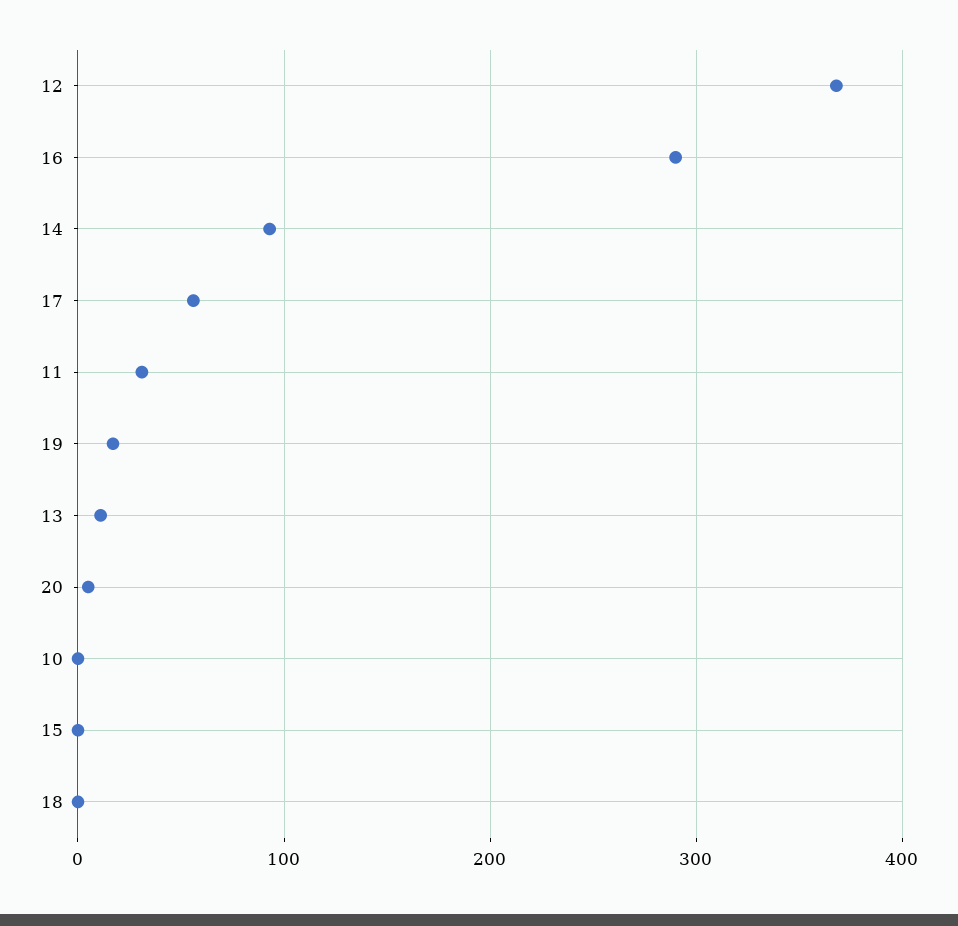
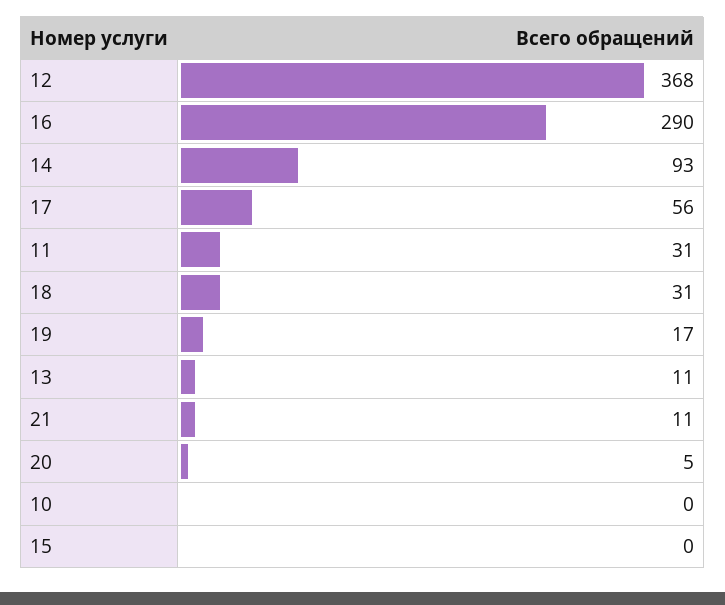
  {
    "12": 368,
    "16": 290,
    "14": 93,
    "17": 56,
    "11": 31,
    "19": 17,
    "13": 11,
    "20": 5,
    "10": 0,
    "15": 0,
-   "18": 0
+   "18": 31,
+   "21": 11
  }

